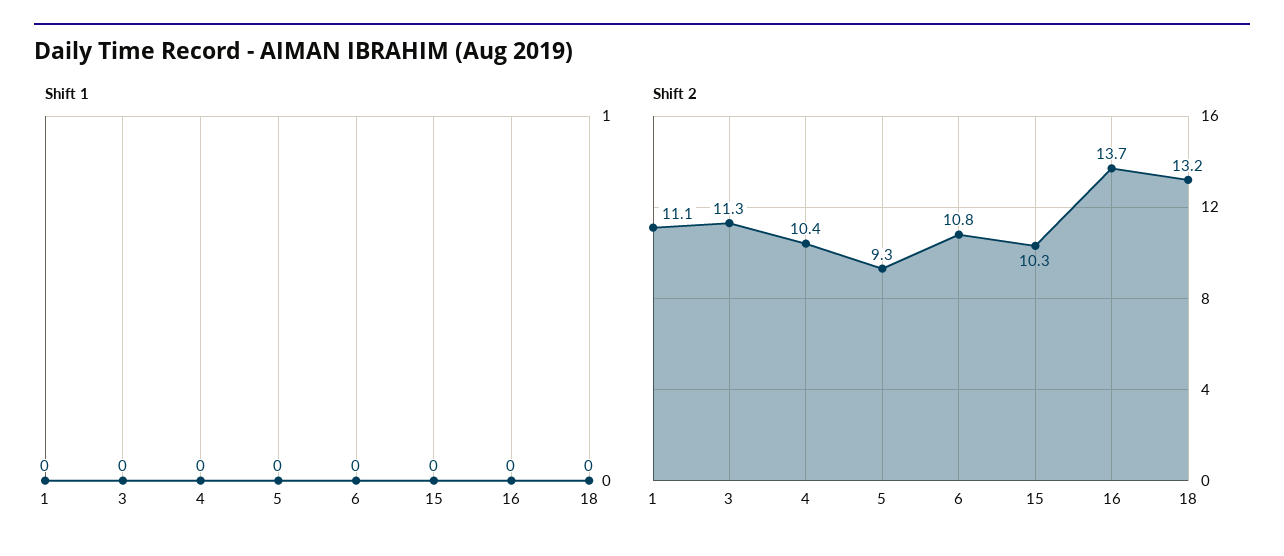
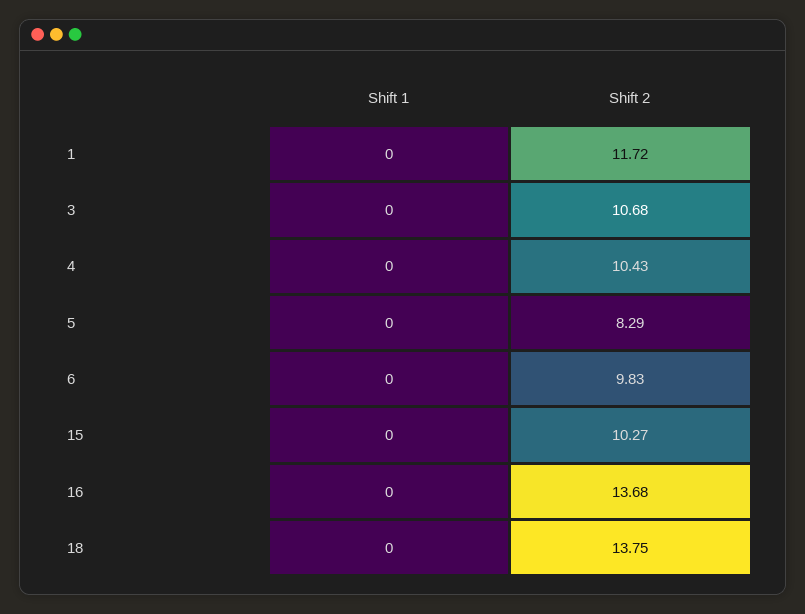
  {
    "Shift 1": {
      "1": 0,
      "3": 0,
      "4": 0,
      "5": 0,
      "6": 0,
      "15": 0,
      "16": 0,
      "18": 0
    },
    "Shift 2": {
-     "1": 11.1,
+     "1": 11.72,
-     "3": 11.3,
+     "3": 10.68,
      "4": 10.43,
-     "5": 9.3,
+     "5": 8.29,
-     "6": 10.8,
+     "6": 9.83,
      "15": 10.27,
      "16": 13.68,
-     "18": 13.2
+     "18": 13.75
    }
  }

